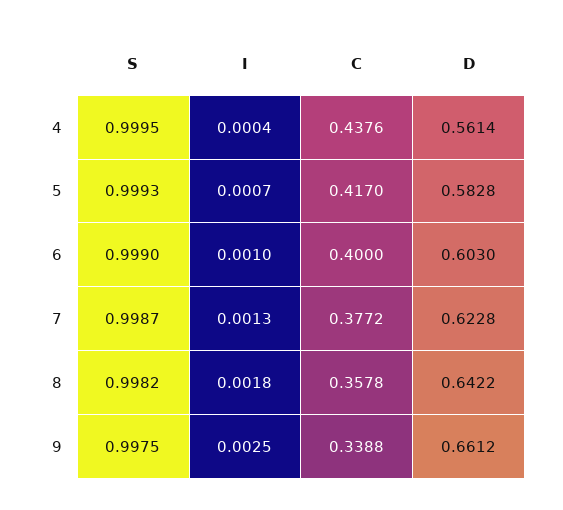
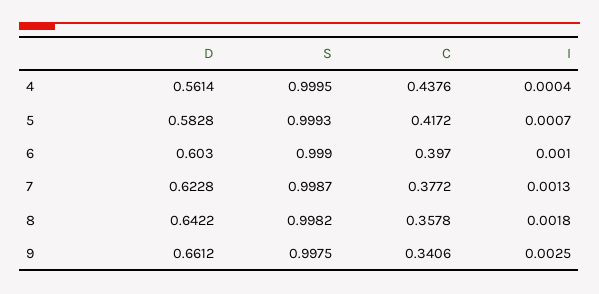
  {
    "S": {
      "4": 0.9995,
      "5": 0.9993,
      "6": 0.999,
      "7": 0.9987,
      "8": 0.9982,
      "9": 0.9975
    },
    "I": {
      "4": 0.0004,
      "5": 0.0007,
      "6": 0.001,
      "7": 0.0013,
      "8": 0.0018,
      "9": 0.0025
    },
    "C": {
      "4": 0.4376,
-     "5": 0.417,
+     "5": 0.4172,
-     "6": 0.4,
+     "6": 0.397,
      "7": 0.3772,
      "8": 0.3578,
-     "9": 0.3388
+     "9": 0.3406
    },
    "D": {
      "4": 0.5614,
      "5": 0.5828,
      "6": 0.603,
      "7": 0.6228,
      "8": 0.6422,
      "9": 0.6612
    }
  }

